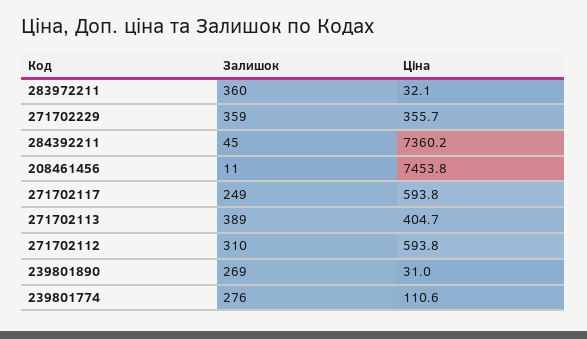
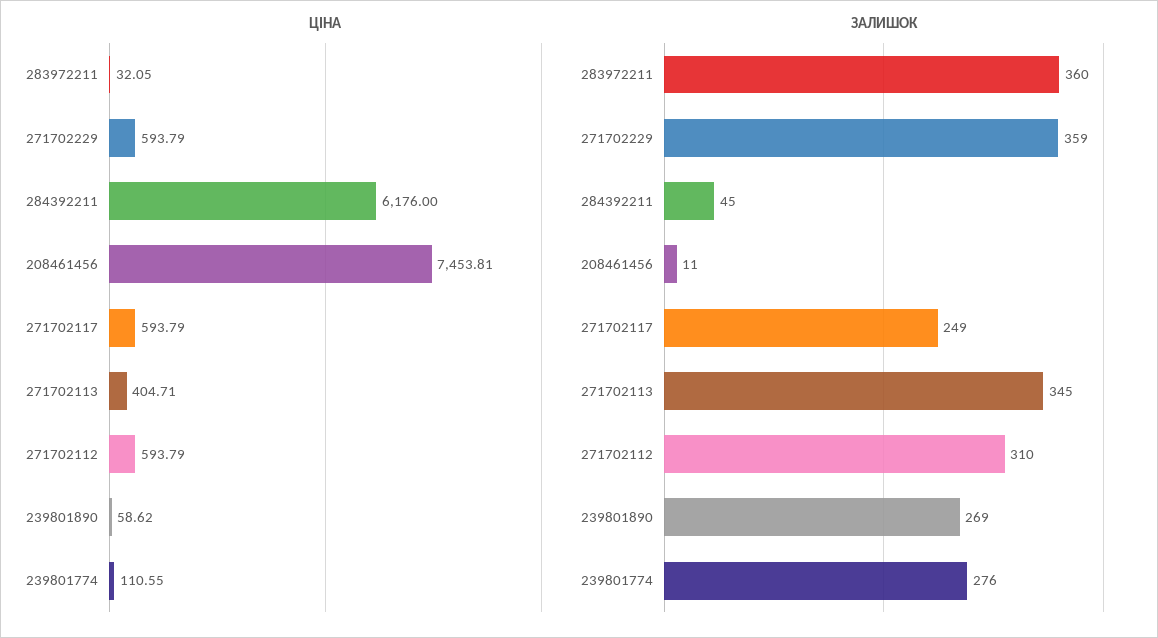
  {
    "Залишок": {
      "283972211": 360,
      "271702229": 359,
      "284392211": 45,
      "208461456": 11,
      "271702117": 249,
-     "271702113": 389,
+     "271702113": 345,
      "271702112": 310,
      "239801890": 269,
      "239801774": 276
    },
    "Ціна": {
      "283972211": 32.05,
-     "271702229": 355.7,
+     "271702229": 593.79,
-     "284392211": 7360.2,
+     "284392211": 6176,
      "208461456": 7453.81,
      "271702117": 593.79,
      "271702113": 404.71,
      "271702112": 593.79,
-     "239801890": 31,
+     "239801890": 58.62,
      "239801774": 110.55
    }
  }

